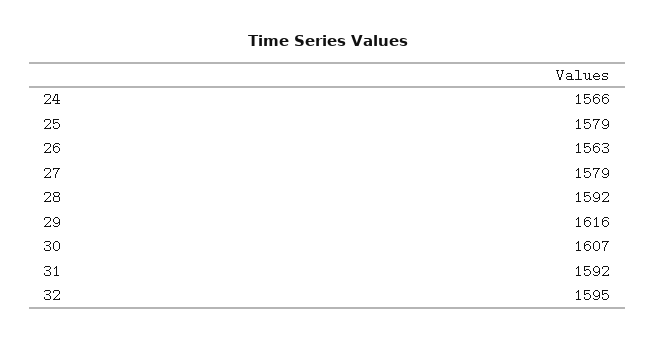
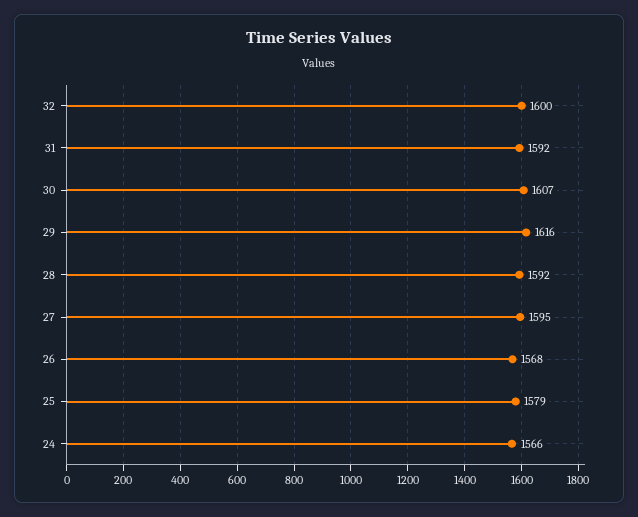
  {
    "24": 1566,
    "25": 1579,
-   "26": 1563,
+   "26": 1568,
-   "27": 1579,
+   "27": 1595,
    "28": 1592,
    "29": 1616,
    "30": 1607,
    "31": 1592,
-   "32": 1595
+   "32": 1600
  }

